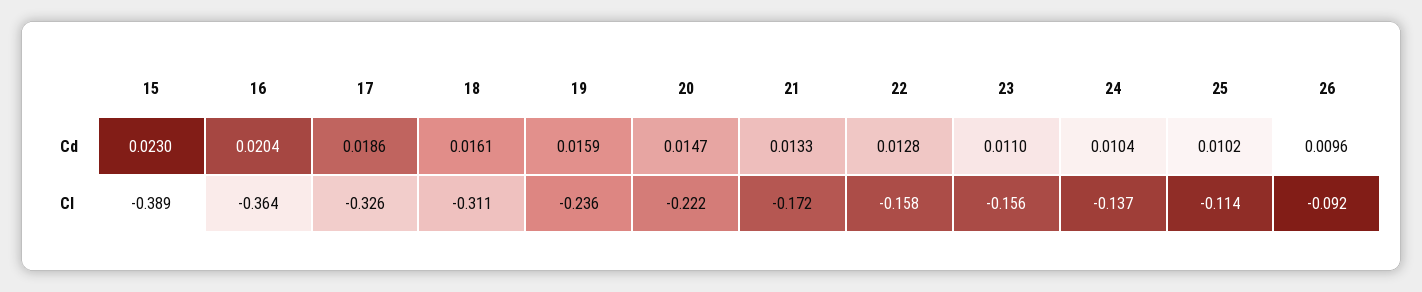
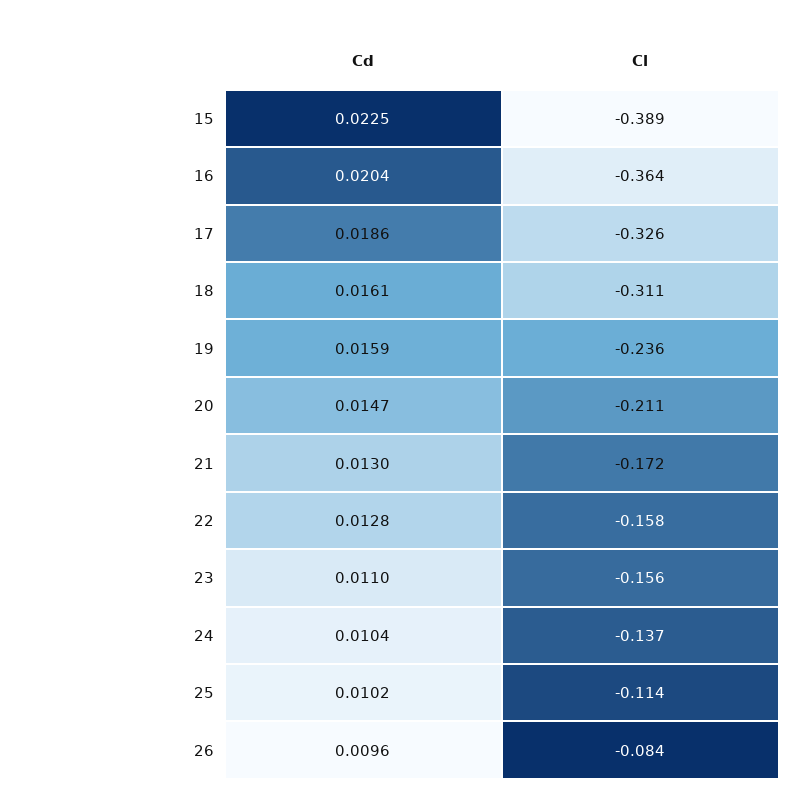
  {
    "15": {
-     "Cd": 0.023,
+     "Cd": 0.0225,
      "Cl": -0.389
    },
    "16": {
      "Cd": 0.0204,
      "Cl": -0.364
    },
    "17": {
      "Cd": 0.0186,
      "Cl": -0.326
    },
    "18": {
      "Cd": 0.0161,
      "Cl": -0.311
    },
    "19": {
      "Cd": 0.0159,
      "Cl": -0.236
    },
    "20": {
      "Cd": 0.0147,
-     "Cl": -0.222
+     "Cl": -0.211
    },
    "21": {
-     "Cd": 0.0133,
+     "Cd": 0.013,
      "Cl": -0.172
    },
    "22": {
      "Cd": 0.0128,
      "Cl": -0.158
    },
    "23": {
      "Cd": 0.011,
      "Cl": -0.156
    },
    "24": {
      "Cd": 0.0104,
      "Cl": -0.137
    },
    "25": {
      "Cd": 0.0102,
      "Cl": -0.114
    },
    "26": {
      "Cd": 0.0096,
-     "Cl": -0.092
+     "Cl": -0.084
    }
  }

